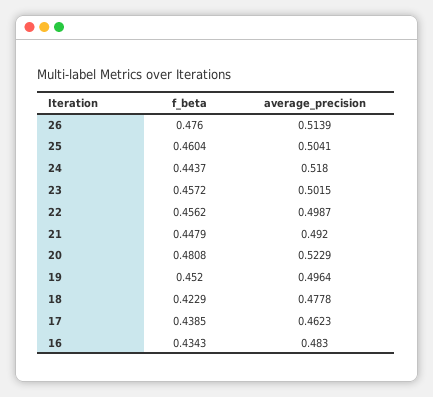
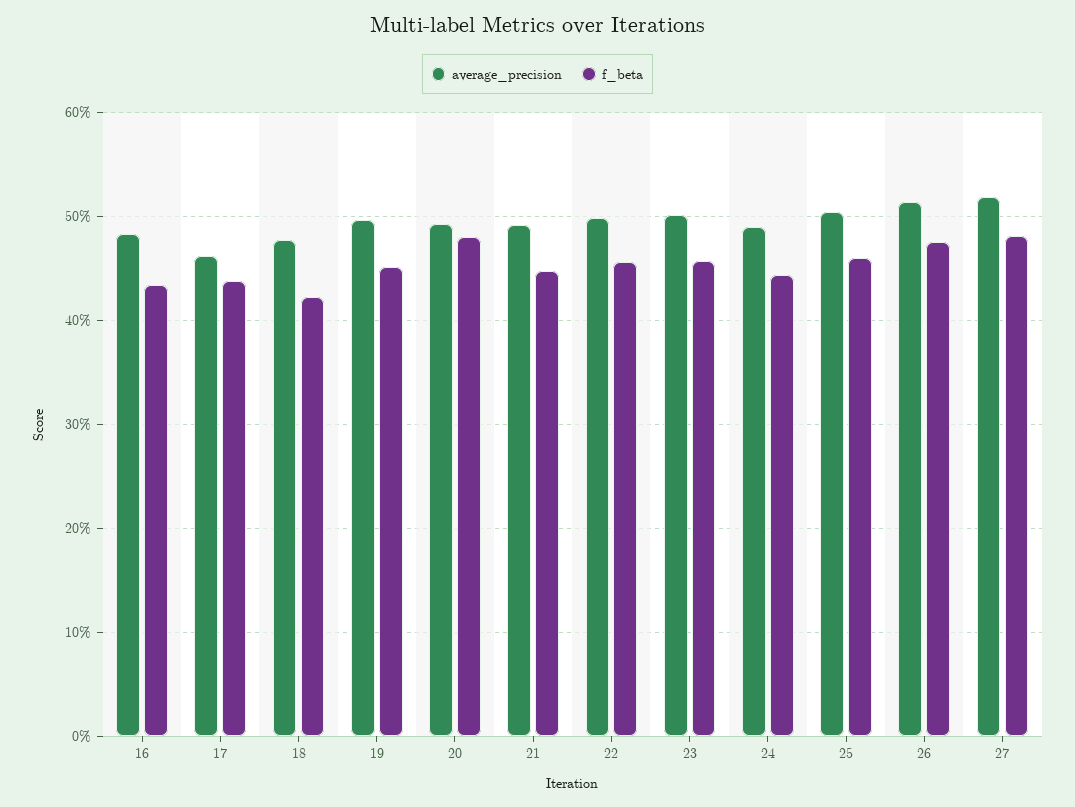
  {
    "f_beta": {
      "26": 0.476,
      "25": 0.4604,
      "24": 0.4437,
      "23": 0.4572,
      "22": 0.4562,
      "21": 0.4479,
      "20": 0.4808,
      "19": 0.452,
      "18": 0.4229,
      "17": 0.4385,
-     "16": 0.4343
+     "16": 0.4343,
+     "27": 0.48
    },
    "average_precision": {
      "26": 0.5139,
      "25": 0.5041,
-     "24": 0.518,
+     "24": 0.49,
      "23": 0.5015,
      "22": 0.4987,
      "21": 0.492,
-     "20": 0.5229,
+     "20": 0.49,
      "19": 0.4964,
      "18": 0.4778,
      "17": 0.4623,
-     "16": 0.483
+     "16": 0.483,
+     "27": 0.52
    }
  }

